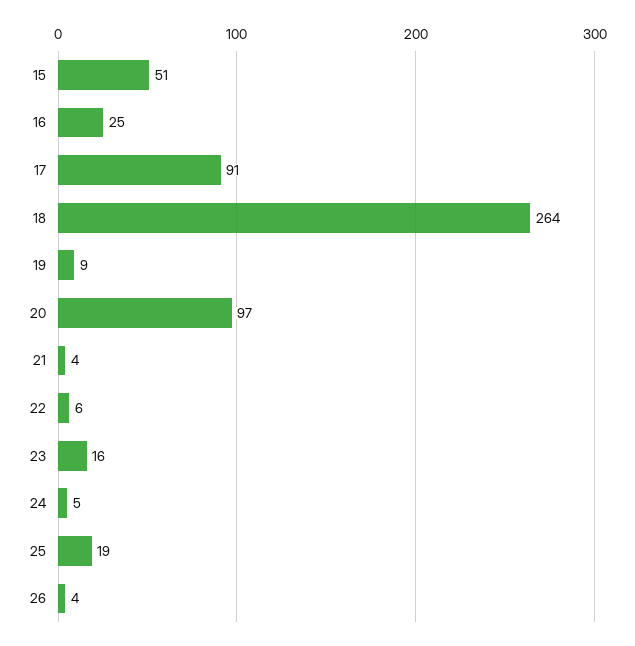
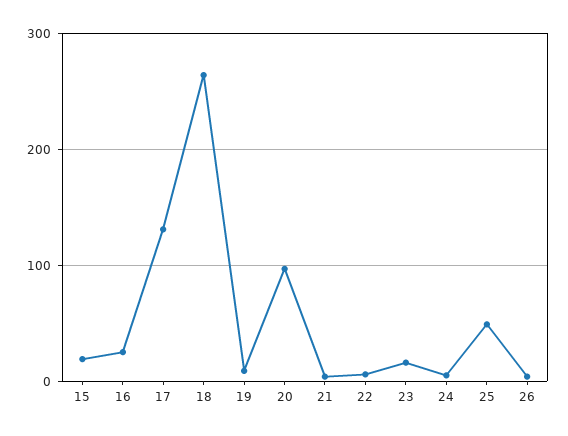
  {
-   "15": 51,
+   "15": 20,
    "16": 25,
-   "17": 91,
+   "17": 130,
    "18": 264,
    "19": 9,
    "20": 97,
    "21": 4,
    "22": 6,
    "23": 16,
    "24": 5,
-   "25": 19,
+   "25": 50,
    "26": 4
  }

